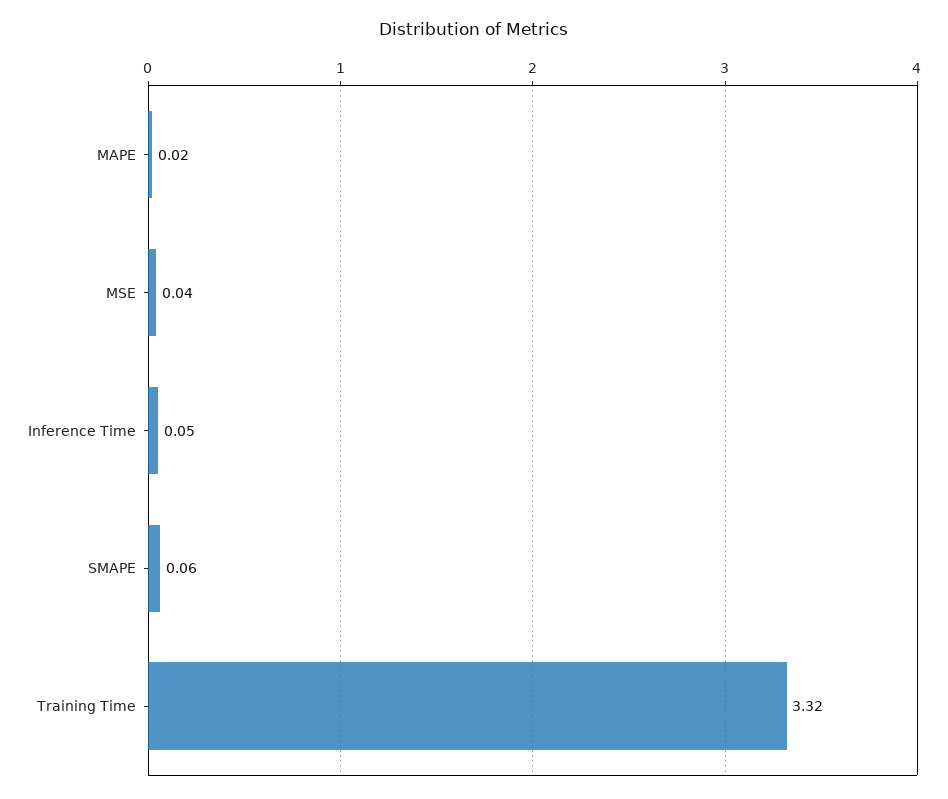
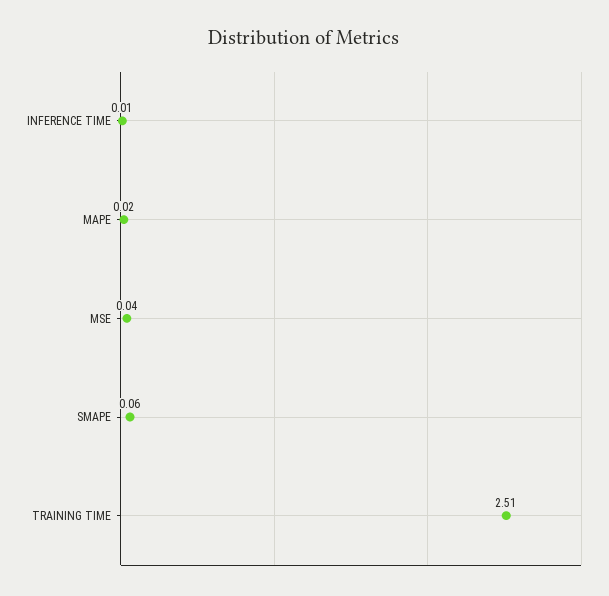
  {
    "MAPE": 0.02,
    "MSE": 0.04,
-   "Inference Time": 0.05,
+   "Inference Time": 0.01,
    "SMAPE": 0.06,
-   "Training Time": 3.32
+   "Training Time": 2.51
  }

